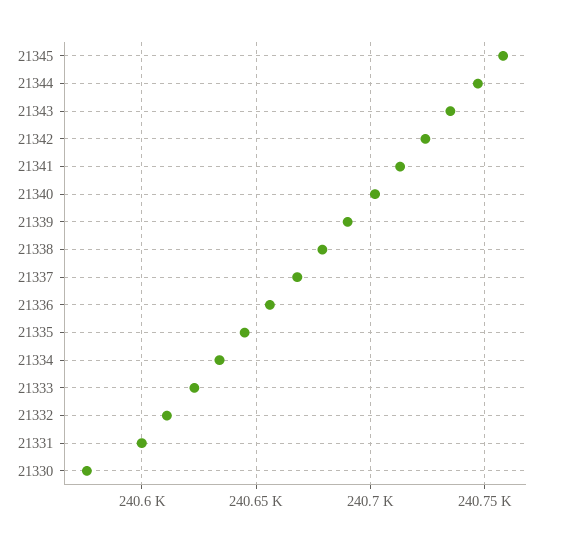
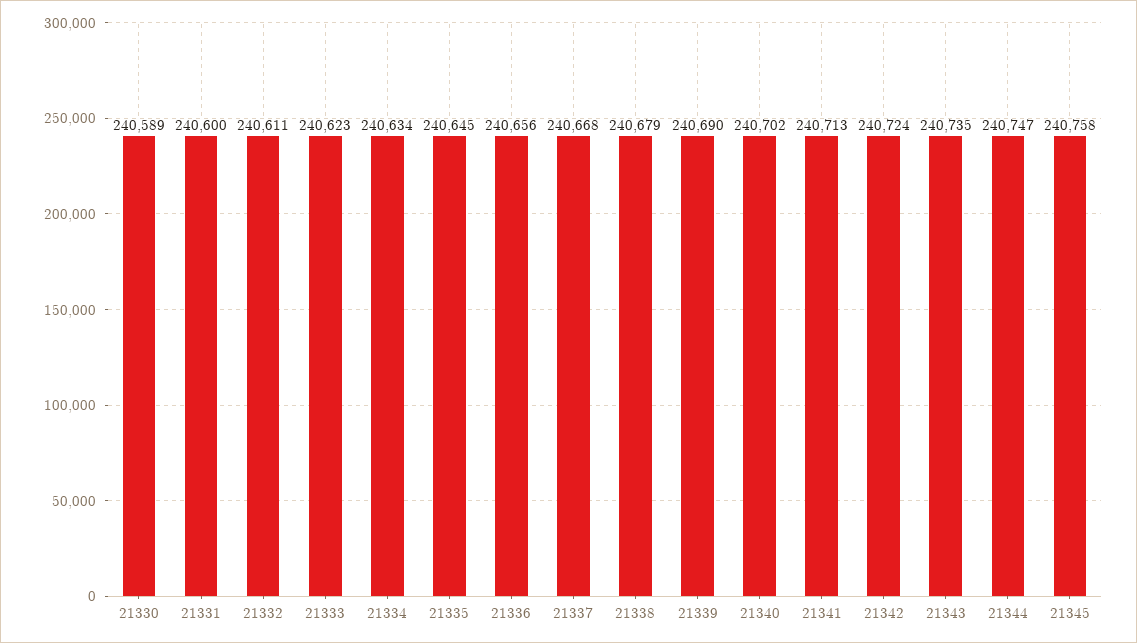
  {
    "21345": 240758,
    "21344": 240747,
    "21343": 240735,
    "21342": 240724,
    "21341": 240713,
    "21340": 240702,
    "21339": 240690,
    "21338": 240679,
    "21337": 240668,
    "21336": 240656,
    "21335": 240645,
    "21334": 240634,
    "21333": 240623,
    "21332": 240611,
    "21331": 240600,
-   "21330": 240575
+   "21330": 240589
  }

